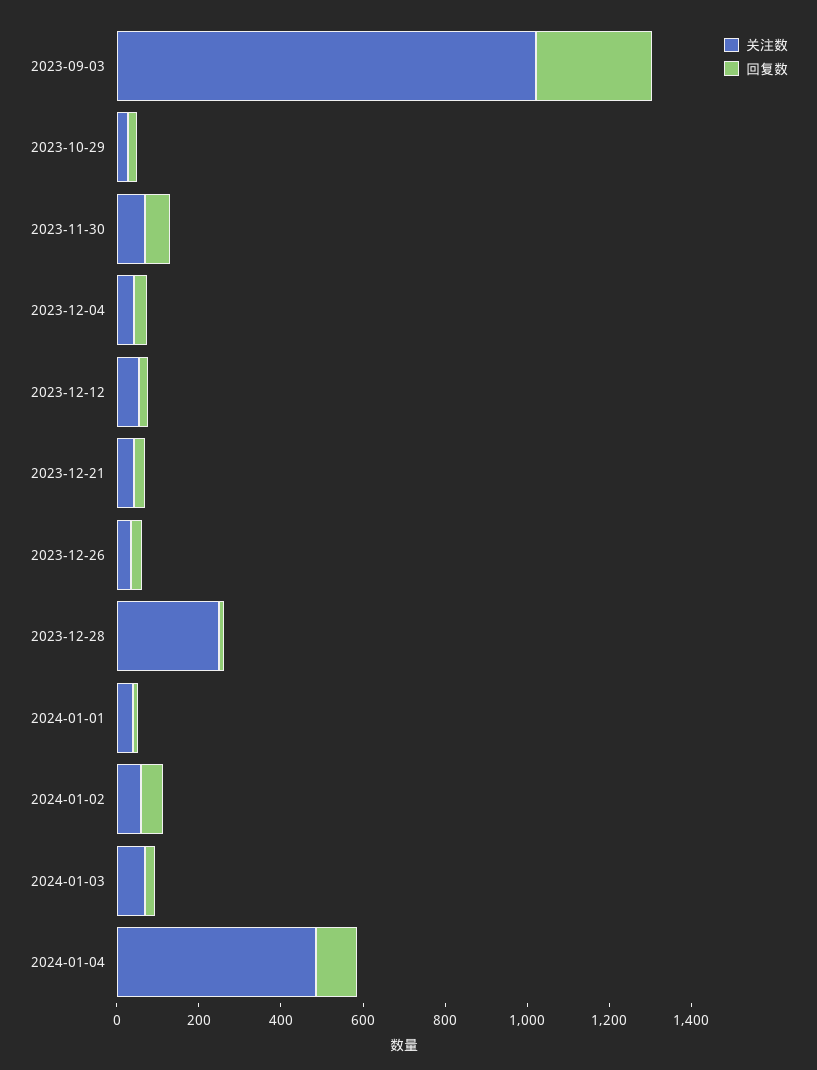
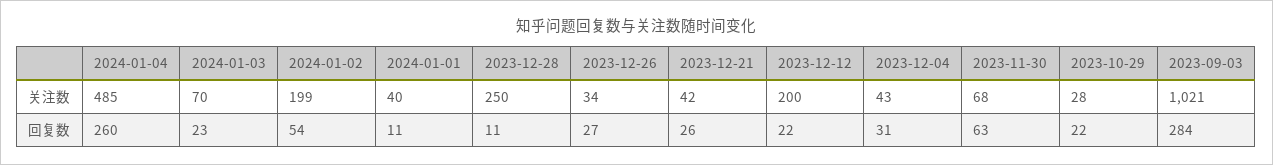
  {
    "关注数": {
      "2023-09-03": 1021,
      "2023-10-29": 28,
      "2023-11-30": 68,
      "2023-12-04": 43,
-     "2023-12-12": 50,
+     "2023-12-12": 200,
      "2023-12-21": 42,
      "2023-12-26": 34,
      "2023-12-28": 250,
      "2024-01-01": 40,
-     "2024-01-02": 50,
+     "2024-01-02": 199,
      "2024-01-03": 70,
      "2024-01-04": 485
    },
    "回复数": {
      "2023-09-03": 284,
      "2023-10-29": 22,
      "2023-11-30": 63,
      "2023-12-04": 31,
      "2023-12-12": 22,
      "2023-12-21": 26,
      "2023-12-26": 27,
      "2023-12-28": 11,
      "2024-01-01": 11,
      "2024-01-02": 54,
      "2024-01-03": 23,
-     "2024-01-04": 100
+     "2024-01-04": 260
    }
  }

